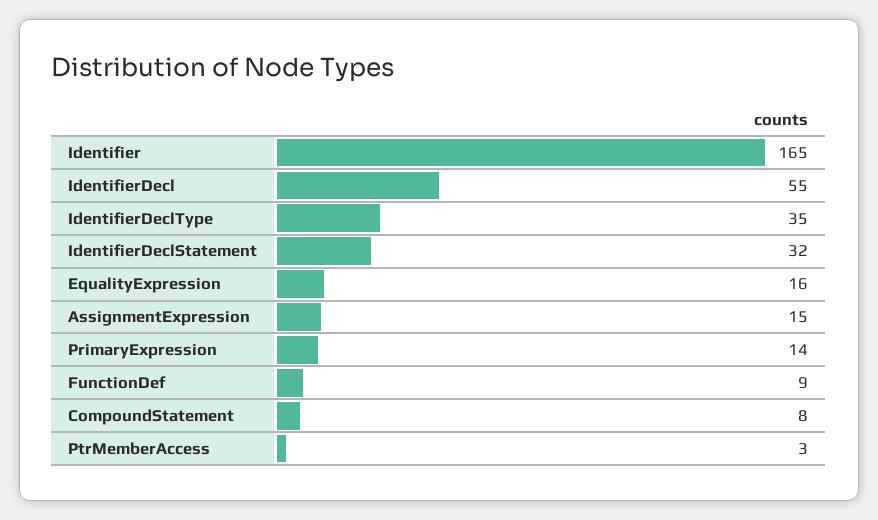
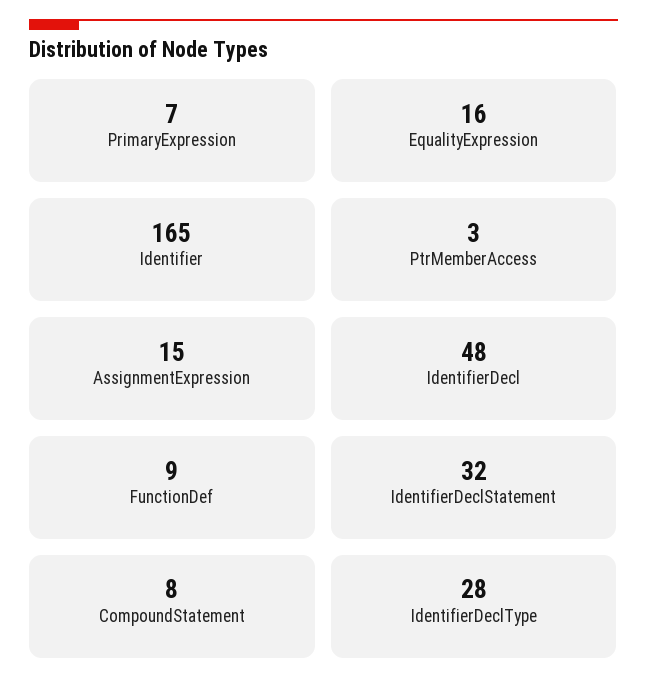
  {
    "Identifier": 165,
-   "IdentifierDecl": 55,
+   "IdentifierDecl": 48,
-   "IdentifierDeclType": 35,
+   "IdentifierDeclType": 28,
    "IdentifierDeclStatement": 32,
    "EqualityExpression": 16,
    "AssignmentExpression": 15,
-   "PrimaryExpression": 14,
+   "PrimaryExpression": 7,
    "FunctionDef": 9,
    "CompoundStatement": 8,
    "PtrMemberAccess": 3
  }

